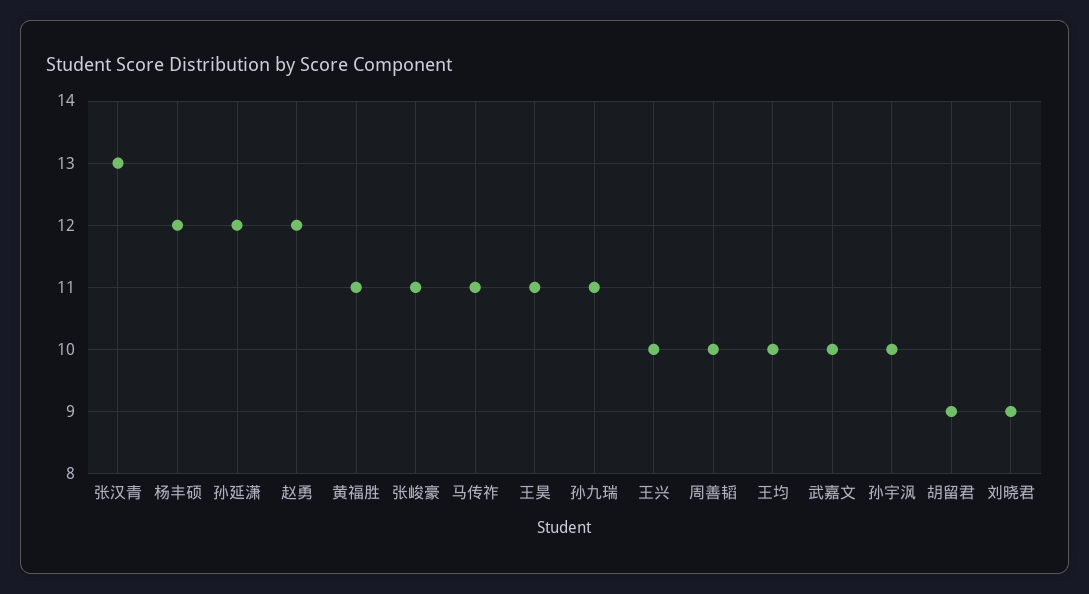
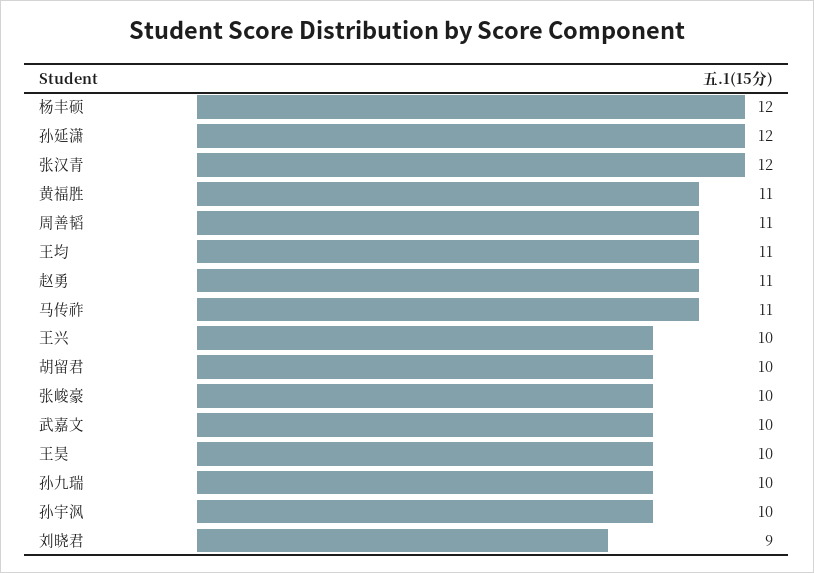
  {
-   "张汉青": 13,
+   "张汉青": 12,
    "杨丰硕": 12,
    "孙延潇": 12,
-   "赵勇": 12,
+   "赵勇": 11,
    "黄福胜": 11,
-   "张峻豪": 11,
+   "张峻豪": 10,
    "马传祚": 11,
-   "王昊": 11,
+   "王昊": 10,
-   "孙九瑞": 11,
+   "孙九瑞": 10,
    "王兴": 10,
-   "周善韬": 10,
+   "周善韬": 11,
-   "王均": 10,
+   "王均": 11,
    "武嘉文": 10,
    "孙宇沨": 10,
-   "胡留君": 9,
+   "胡留君": 10,
    "刘晓君": 9
  }

